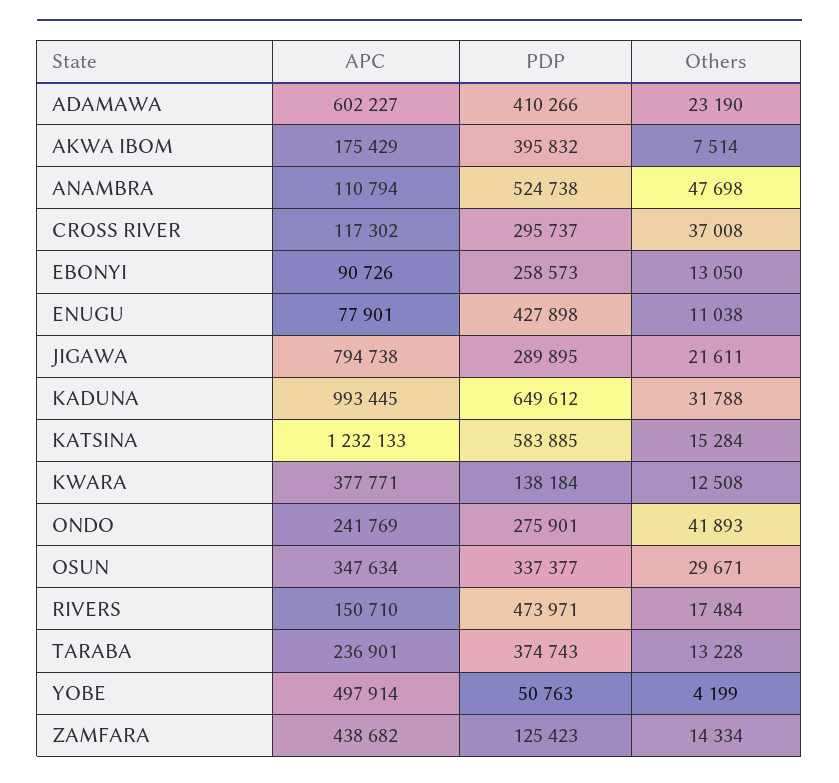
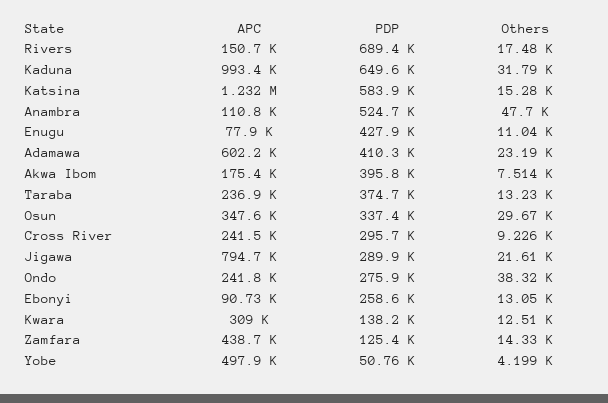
  {
    "APC": {
      "ADAMAWA": 602227,
      "AKWA IBOM": 175429,
      "ANAMBRA": 110794,
-     "CROSS RIVER": 117302,
+     "CROSS RIVER": 241500,
      "EBONYI": 90726,
      "ENUGU": 77901,
      "JIGAWA": 794738,
      "KADUNA": 993445,
      "KATSINA": 1232133,
-     "KWARA": 377771,
+     "KWARA": 309000,
      "ONDO": 241769,
      "OSUN": 347634,
      "RIVERS": 150710,
      "TARABA": 236901,
      "YOBE": 497914,
      "ZAMFARA": 438682
    },
    "PDP": {
      "ADAMAWA": 410266,
      "AKWA IBOM": 395832,
      "ANAMBRA": 524738,
      "CROSS RIVER": 295737,
      "EBONYI": 258573,
      "ENUGU": 427898,
      "JIGAWA": 289895,
      "KADUNA": 649612,
      "KATSINA": 583885,
      "KWARA": 138184,
      "ONDO": 275901,
      "OSUN": 337377,
-     "RIVERS": 473971,
+     "RIVERS": 689400,
      "TARABA": 374743,
      "YOBE": 50763,
      "ZAMFARA": 125423
    },
    "Others": {
      "ADAMAWA": 23190,
      "AKWA IBOM": 7514,
      "ANAMBRA": 47698,
-     "CROSS RIVER": 37008,
+     "CROSS RIVER": 9226,
      "EBONYI": 13050,
      "ENUGU": 11038,
      "JIGAWA": 21611,
      "KADUNA": 31788,
      "KATSINA": 15284,
      "KWARA": 12508,
-     "ONDO": 41893,
+     "ONDO": 38320,
      "OSUN": 29671,
      "RIVERS": 17484,
      "TARABA": 13228,
      "YOBE": 4199,
      "ZAMFARA": 14334
    }
  }

